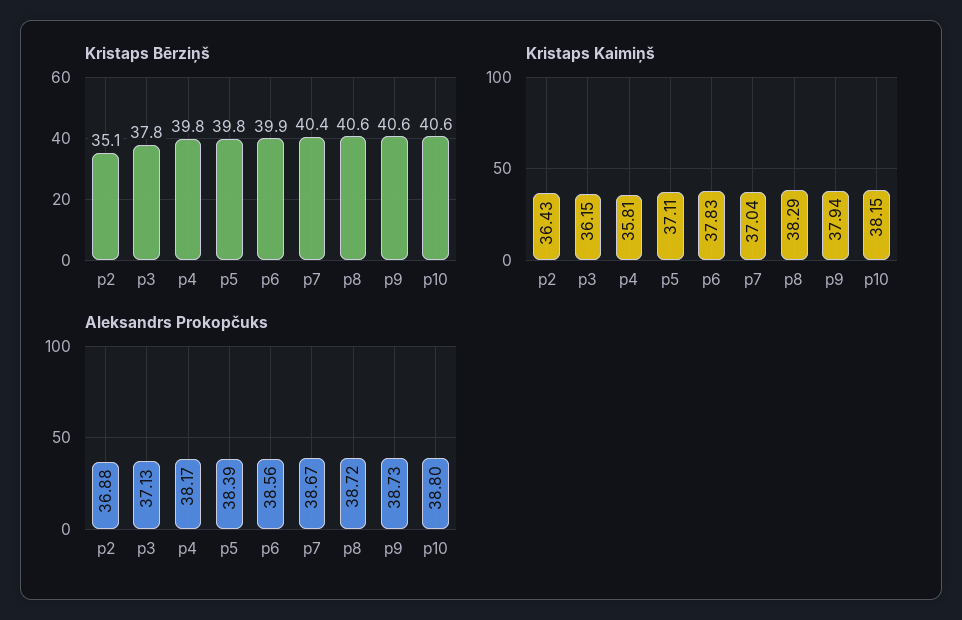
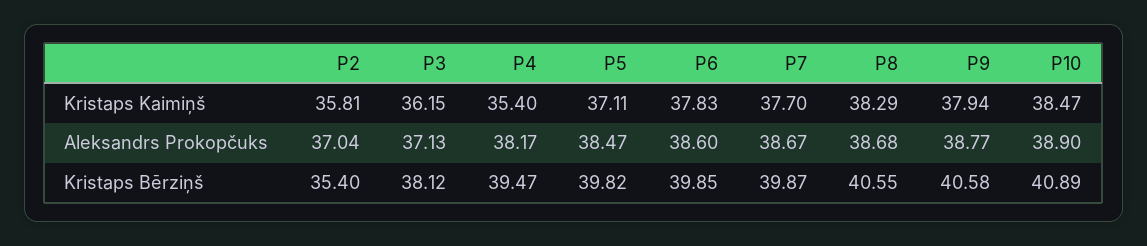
  {
    "Kristaps Bērziņš": {
-     "p2": 35.1,
+     "p2": 35.4,
-     "p3": 37.8,
+     "p3": 38.12,
-     "p4": 39.8,
+     "p4": 39.47,
      "p5": 39.82,
      "p6": 39.85,
-     "p7": 40.4,
+     "p7": 39.87,
      "p8": 40.55,
      "p9": 40.58,
-     "p10": 40.6
+     "p10": 40.89
    },
    "Kristaps Kaimiņš": {
-     "p2": 36.43,
+     "p2": 35.81,
      "p3": 36.15,
-     "p4": 35.81,
+     "p4": 35.4,
      "p5": 37.11,
      "p6": 37.83,
-     "p7": 37.04,
+     "p7": 37.7,
      "p8": 38.29,
      "p9": 37.94,
-     "p10": 38.15
+     "p10": 38.47
    },
    "Aleksandrs Prokopčuks": {
-     "p2": 36.88,
+     "p2": 37.04,
      "p3": 37.13,
      "p4": 38.17,
-     "p5": 38.39,
+     "p5": 38.47,
-     "p6": 38.56,
+     "p6": 38.6,
      "p7": 38.67,
-     "p8": 38.72,
+     "p8": 38.68,
-     "p9": 38.73,
+     "p9": 38.77,
-     "p10": 38.8
+     "p10": 38.9
    }
  }

